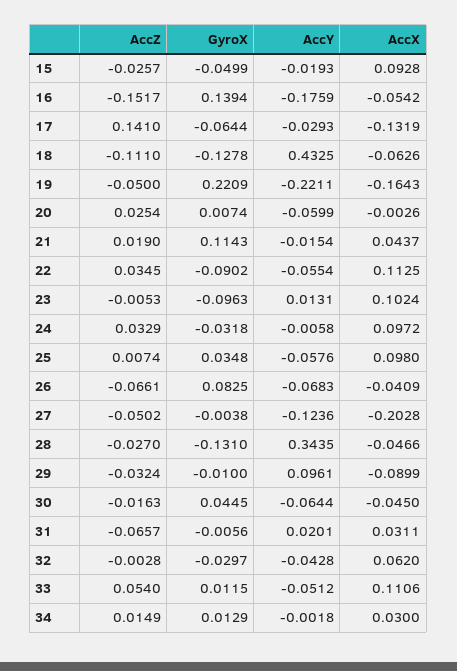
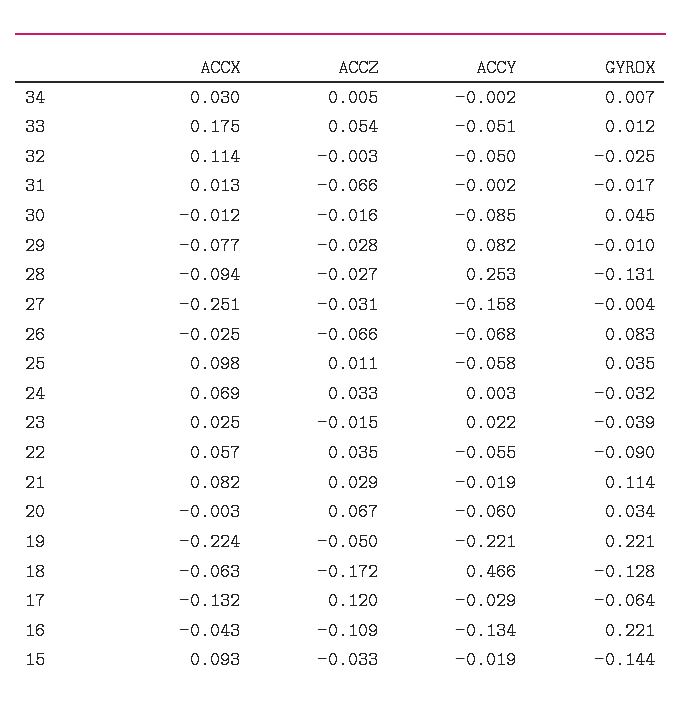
  {
    "AccZ": {
-     "15": -0.0257,
+     "15": -0.033,
-     "16": -0.1517,
+     "16": -0.109,
-     "17": 0.141,
+     "17": 0.12,
-     "18": -0.111,
+     "18": -0.172,
      "19": -0.05,
-     "20": 0.0254,
+     "20": 0.067,
-     "21": 0.019,
+     "21": 0.029,
      "22": 0.0345,
-     "23": -0.0053,
+     "23": -0.015,
      "24": 0.0329,
-     "25": 0.0074,
+     "25": 0.011,
      "26": -0.0661,
-     "27": -0.0502,
+     "27": -0.031,
      "28": -0.027,
-     "29": -0.0324,
+     "29": -0.028,
      "30": -0.0163,
      "31": -0.0657,
      "32": -0.0028,
      "33": 0.054,
-     "34": 0.0149
+     "34": 0.005
    },
    "GyroX": {
-     "15": -0.0499,
+     "15": -0.144,
-     "16": 0.1394,
+     "16": 0.221,
      "17": -0.0644,
      "18": -0.1278,
      "19": 0.2209,
-     "20": 0.0074,
+     "20": 0.034,
      "21": 0.1143,
      "22": -0.0902,
-     "23": -0.0963,
+     "23": -0.039,
      "24": -0.0318,
      "25": 0.0348,
      "26": 0.0825,
      "27": -0.0038,
      "28": -0.131,
      "29": -0.01,
      "30": 0.0445,
-     "31": -0.0056,
+     "31": -0.017,
-     "32": -0.0297,
+     "32": -0.025,
      "33": 0.0115,
-     "34": 0.0129
+     "34": 0.007
    },
    "AccY": {
      "15": -0.0193,
-     "16": -0.1759,
+     "16": -0.134,
      "17": -0.0293,
-     "18": 0.4325,
+     "18": 0.466,
      "19": -0.2211,
      "20": -0.0599,
-     "21": -0.0154,
+     "21": -0.019,
      "22": -0.0554,
-     "23": 0.0131,
+     "23": 0.022,
-     "24": -0.0058,
+     "24": 0.003,
      "25": -0.0576,
      "26": -0.0683,
-     "27": -0.1236,
+     "27": -0.158,
-     "28": 0.3435,
+     "28": 0.253,
-     "29": 0.0961,
+     "29": 0.082,
-     "30": -0.0644,
+     "30": -0.085,
-     "31": 0.0201,
+     "31": -0.002,
-     "32": -0.0428,
+     "32": -0.05,
      "33": -0.0512,
      "34": -0.0018
    },
    "AccX": {
      "15": 0.0928,
-     "16": -0.0542,
+     "16": -0.043,
      "17": -0.1319,
      "18": -0.0626,
-     "19": -0.1643,
+     "19": -0.224,
      "20": -0.0026,
-     "21": 0.0437,
+     "21": 0.082,
-     "22": 0.1125,
+     "22": 0.057,
-     "23": 0.1024,
+     "23": 0.025,
-     "24": 0.0972,
+     "24": 0.069,
      "25": 0.098,
-     "26": -0.0409,
+     "26": -0.025,
-     "27": -0.2028,
+     "27": -0.251,
-     "28": -0.0466,
+     "28": -0.094,
-     "29": -0.0899,
+     "29": -0.077,
-     "30": -0.045,
+     "30": -0.012,
-     "31": 0.0311,
+     "31": 0.013,
-     "32": 0.062,
+     "32": 0.114,
-     "33": 0.1106,
+     "33": 0.175,
      "34": 0.03
    }
  }

